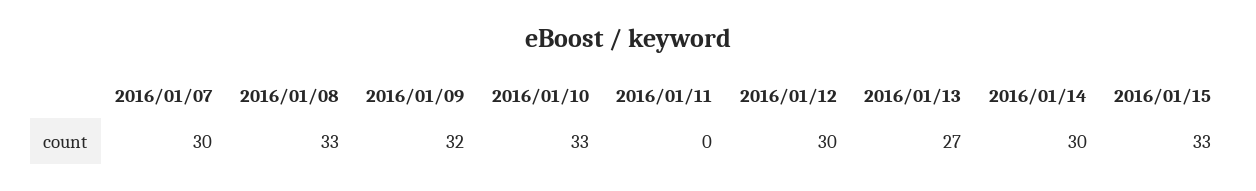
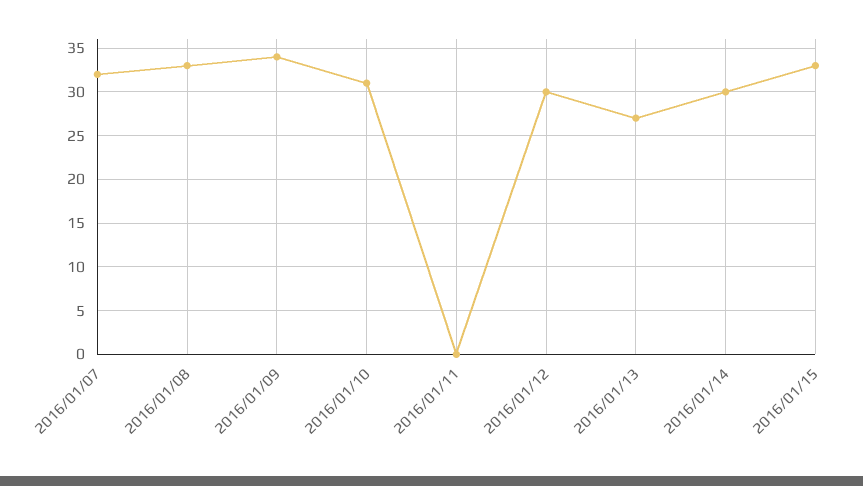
  {
-   "2016/01/07": 30,
+   "2016/01/07": 32,
    "2016/01/08": 33,
-   "2016/01/09": 32,
+   "2016/01/09": 34,
-   "2016/01/10": 33,
+   "2016/01/10": 31,
    "2016/01/11": 0,
    "2016/01/12": 30,
    "2016/01/13": 27,
    "2016/01/14": 30,
    "2016/01/15": 33
  }

